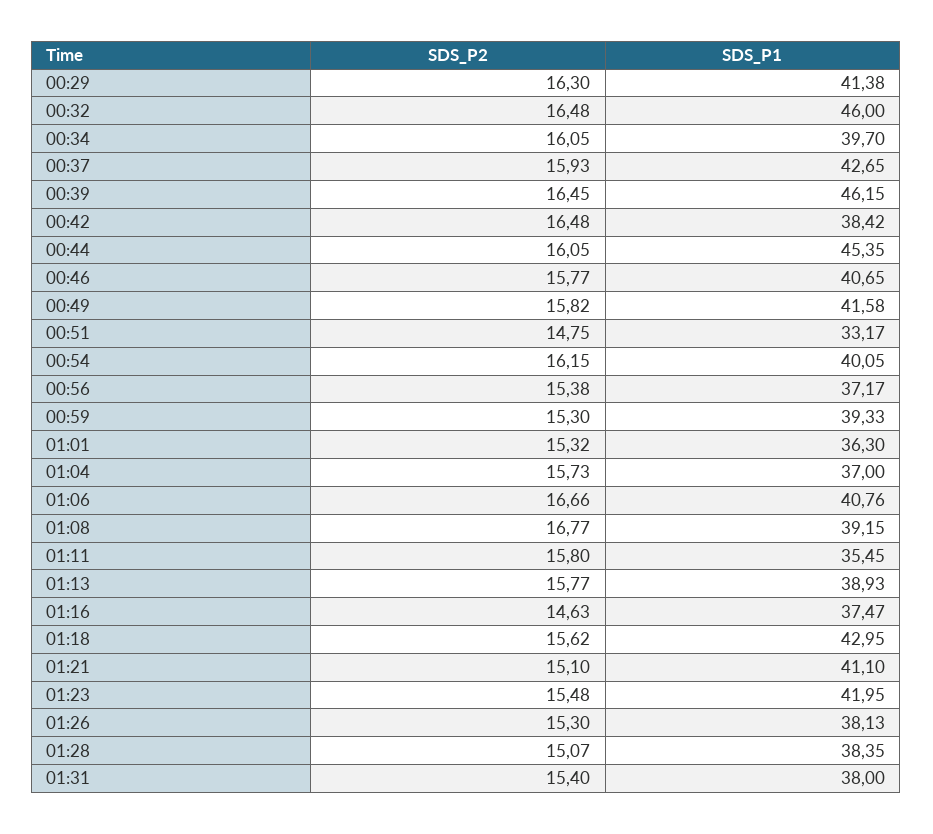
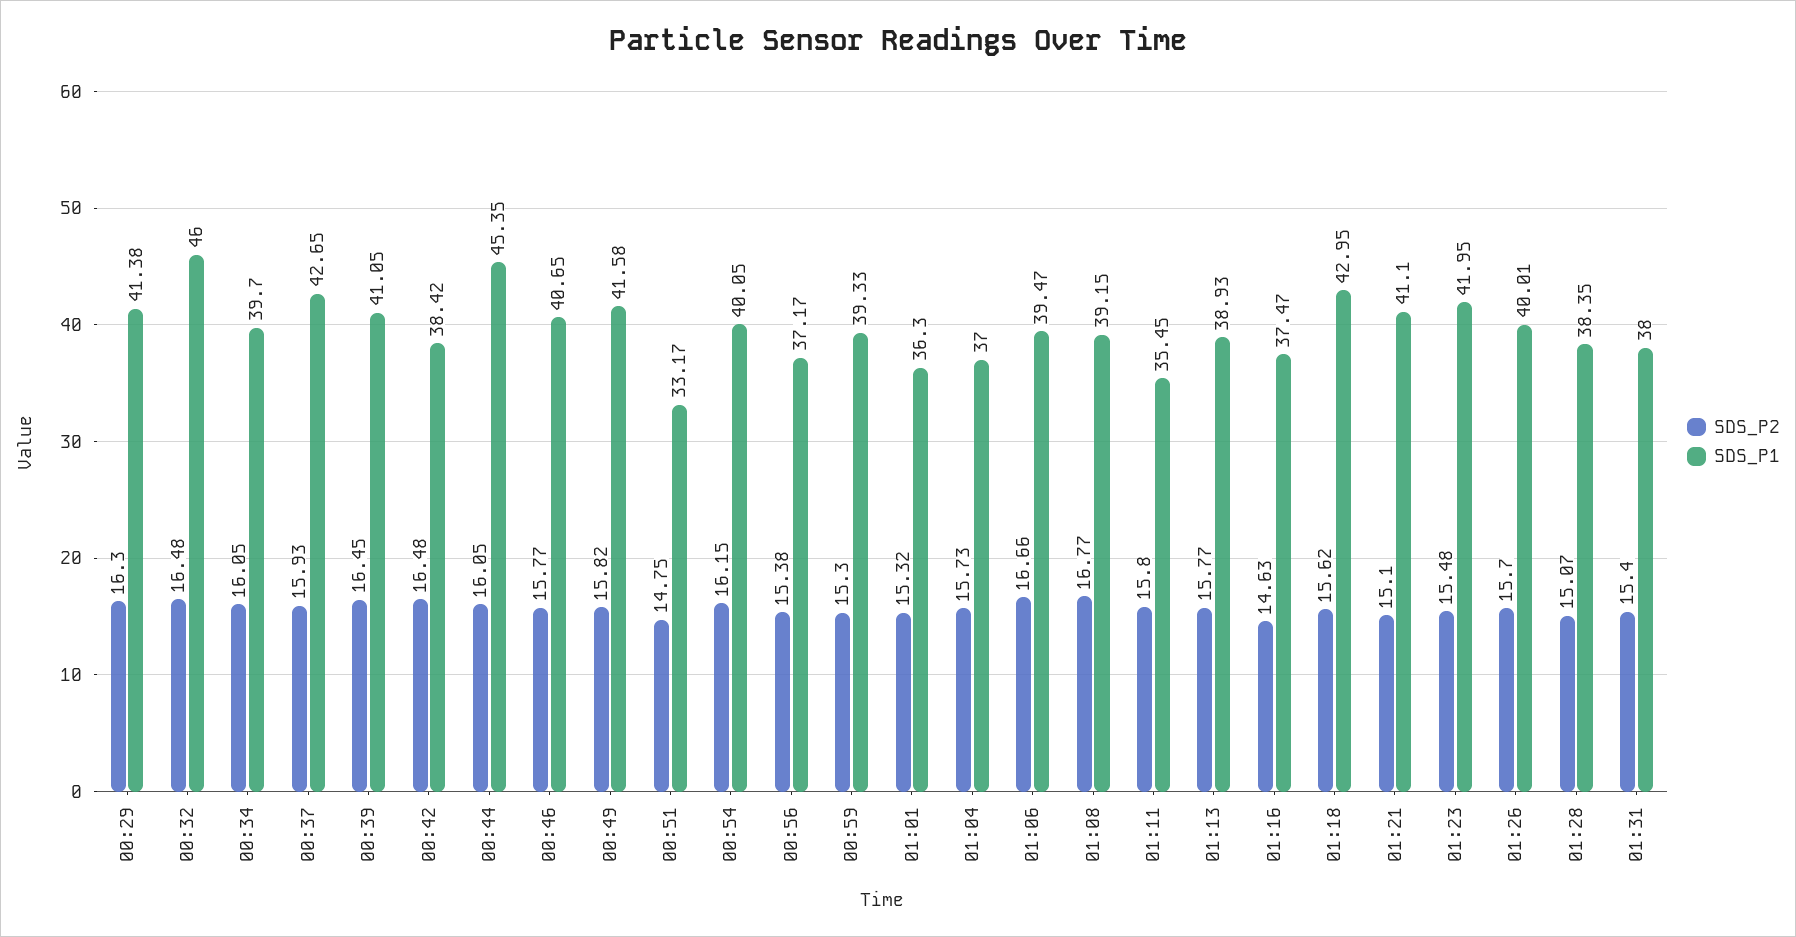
  {
    "SDS_P2": {
      "00:29": 16.3,
      "00:32": 16.48,
      "00:34": 16.05,
      "00:37": 15.93,
      "00:39": 16.45,
      "00:42": 16.48,
      "00:44": 16.05,
      "00:46": 15.77,
      "00:49": 15.82,
      "00:51": 14.75,
      "00:54": 16.15,
      "00:56": 15.38,
      "00:59": 15.3,
      "01:01": 15.32,
      "01:04": 15.73,
      "01:06": 16.66,
      "01:08": 16.77,
      "01:11": 15.8,
      "01:13": 15.77,
      "01:16": 14.63,
      "01:18": 15.62,
      "01:21": 15.1,
      "01:23": 15.48,
-     "01:26": 15.3,
+     "01:26": 15.7,
      "01:28": 15.07,
      "01:31": 15.4
    },
    "SDS_P1": {
      "00:29": 41.38,
      "00:32": 46,
      "00:34": 39.7,
      "00:37": 42.65,
-     "00:39": 46.15,
+     "00:39": 41.05,
      "00:42": 38.42,
      "00:44": 45.35,
      "00:46": 40.65,
      "00:49": 41.58,
      "00:51": 33.17,
      "00:54": 40.05,
      "00:56": 37.17,
      "00:59": 39.33,
      "01:01": 36.3,
      "01:04": 37,
-     "01:06": 40.76,
+     "01:06": 39.47,
      "01:08": 39.15,
      "01:11": 35.45,
      "01:13": 38.93,
      "01:16": 37.47,
      "01:18": 42.95,
      "01:21": 41.1,
      "01:23": 41.95,
-     "01:26": 38.13,
+     "01:26": 40.01,
      "01:28": 38.35,
      "01:31": 38
    }
  }

